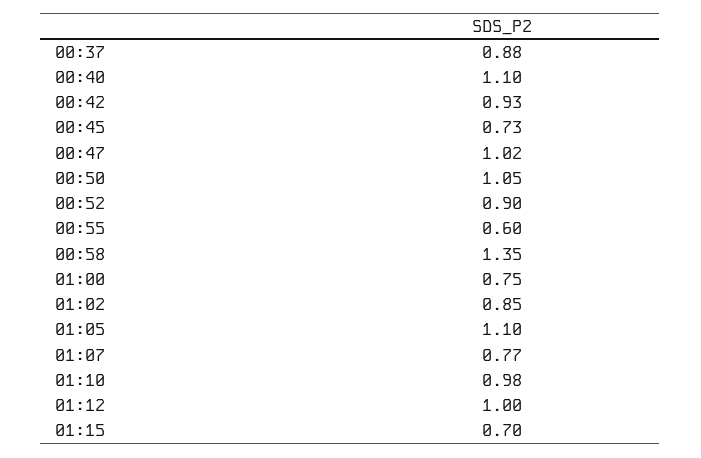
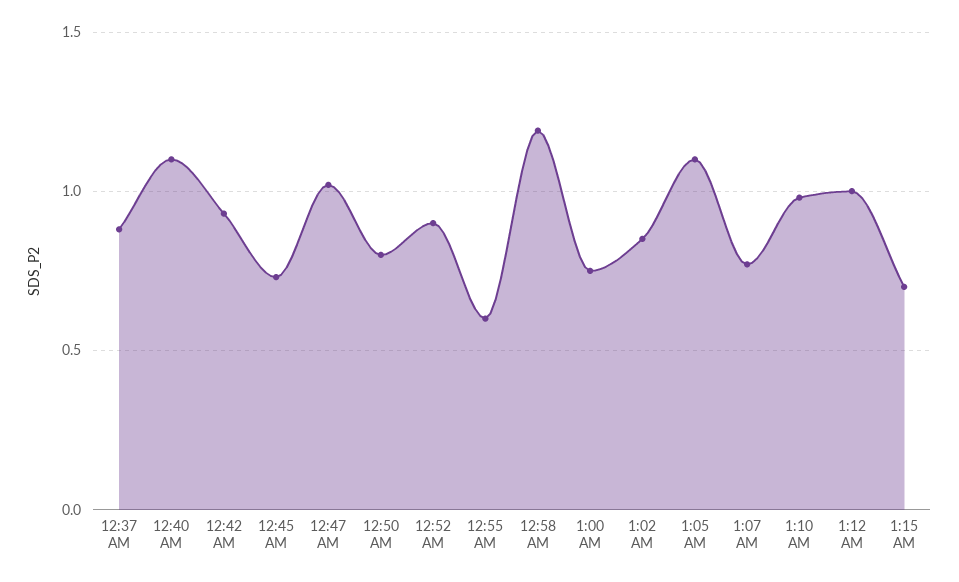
  {
    "00:37": 0.88,
    "00:40": 1.1,
    "00:42": 0.93,
    "00:45": 0.73,
    "00:47": 1.02,
-   "00:50": 1.05,
+   "00:50": 0.8,
    "00:52": 0.9,
    "00:55": 0.6,
-   "00:58": 1.35,
+   "00:58": 1.2,
    "01:00": 0.75,
    "01:02": 0.85,
    "01:05": 1.1,
    "01:07": 0.77,
    "01:10": 0.98,
    "01:12": 1,
    "01:15": 0.7
  }

